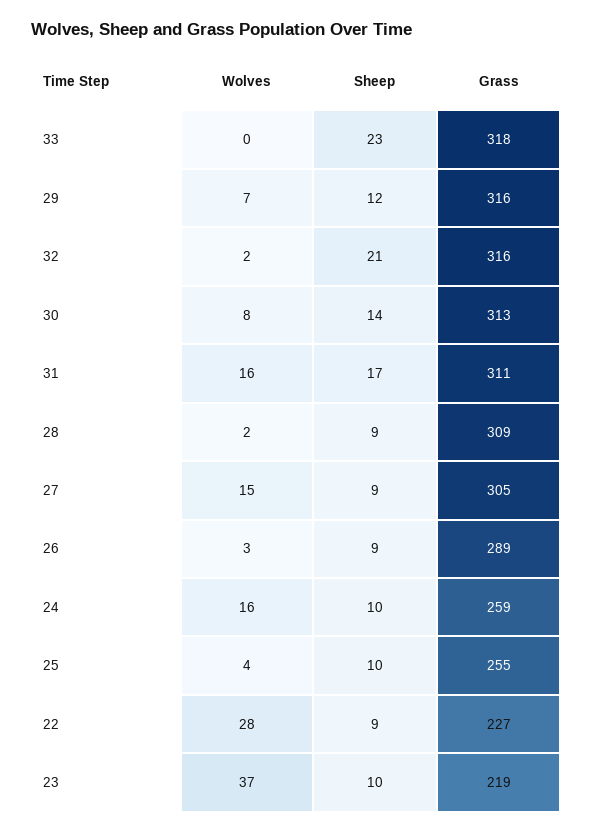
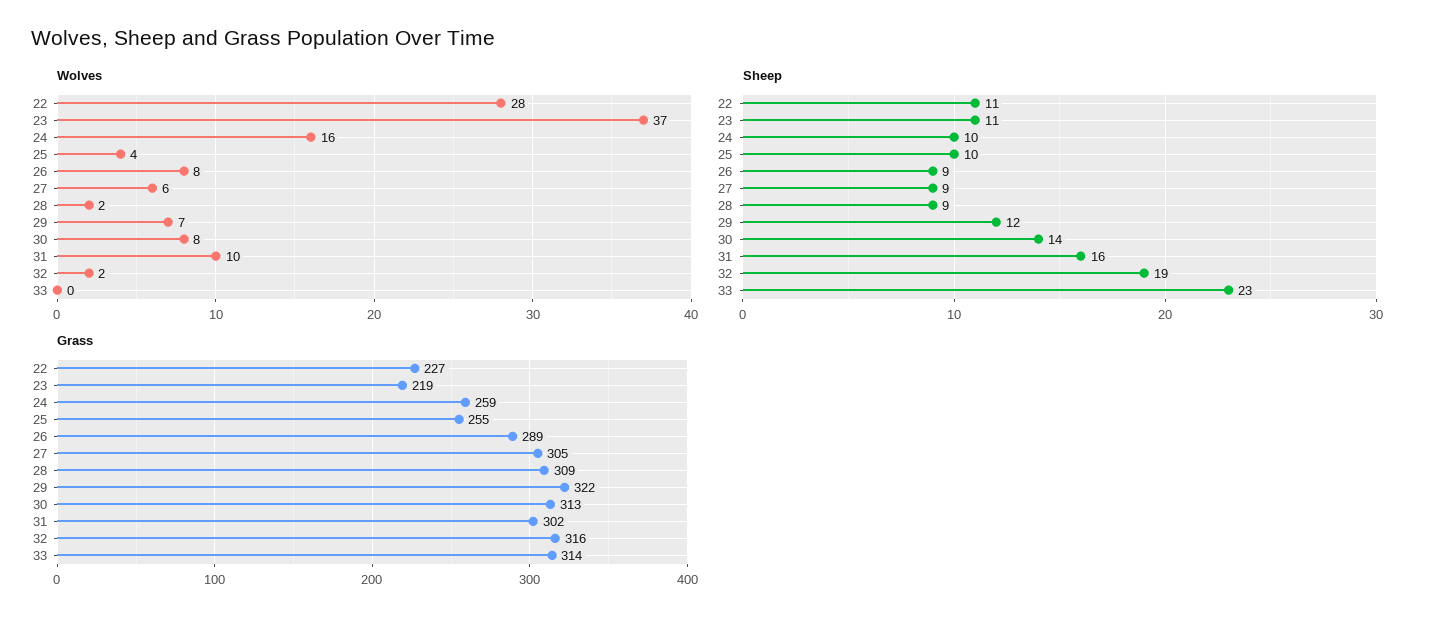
  {
    "Wolves": {
      "33": 0,
      "29": 7,
      "32": 2,
      "30": 8,
-     "31": 16,
+     "31": 10,
      "28": 2,
-     "27": 15,
+     "27": 6,
-     "26": 3,
+     "26": 8,
      "24": 16,
      "25": 4,
      "22": 28,
      "23": 37
    },
    "Sheep": {
      "33": 23,
      "29": 12,
-     "32": 21,
+     "32": 19,
      "30": 14,
-     "31": 17,
+     "31": 16,
      "28": 9,
      "27": 9,
      "26": 9,
      "24": 10,
      "25": 10,
-     "22": 9,
+     "22": 11,
-     "23": 10
+     "23": 11
    },
    "Grass": {
-     "33": 318,
+     "33": 314,
-     "29": 316,
+     "29": 322,
      "32": 316,
      "30": 313,
-     "31": 311,
+     "31": 302,
      "28": 309,
      "27": 305,
      "26": 289,
      "24": 259,
      "25": 255,
      "22": 227,
      "23": 219
    }
  }

